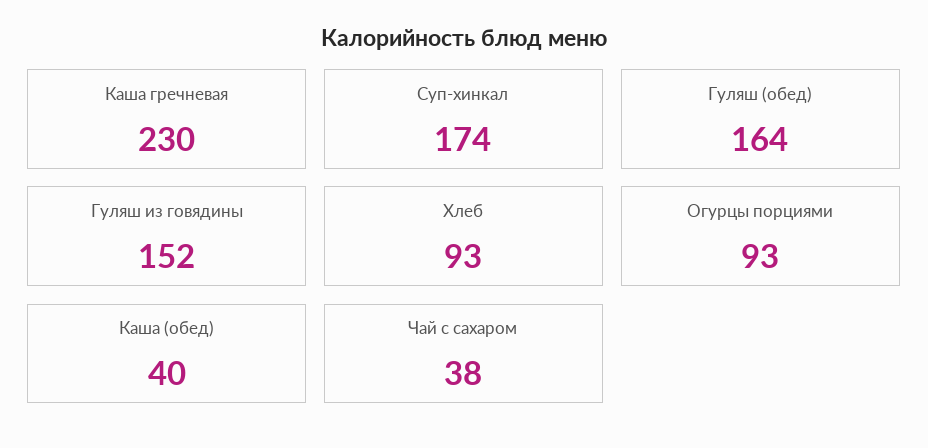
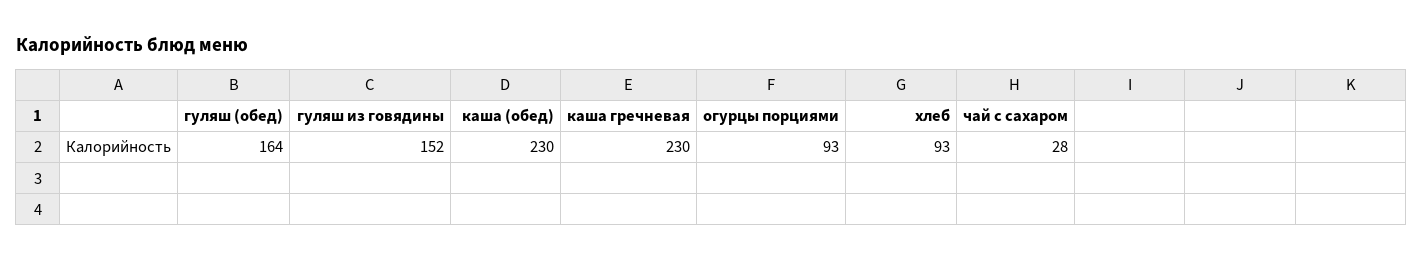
  {
    "Каша гречневая": 230,
-   "Суп-хинкал": 174,
    "Гуляш (обед)": 164,
    "Гуляш из говядины": 152,
    "Хлеб": 93,
    "Огурцы порциями": 93,
-   "Каша (обед)": 40,
+   "Каша (обед)": 230,
-   "Чай с сахаром": 38
+   "Чай с сахаром": 28
  }

